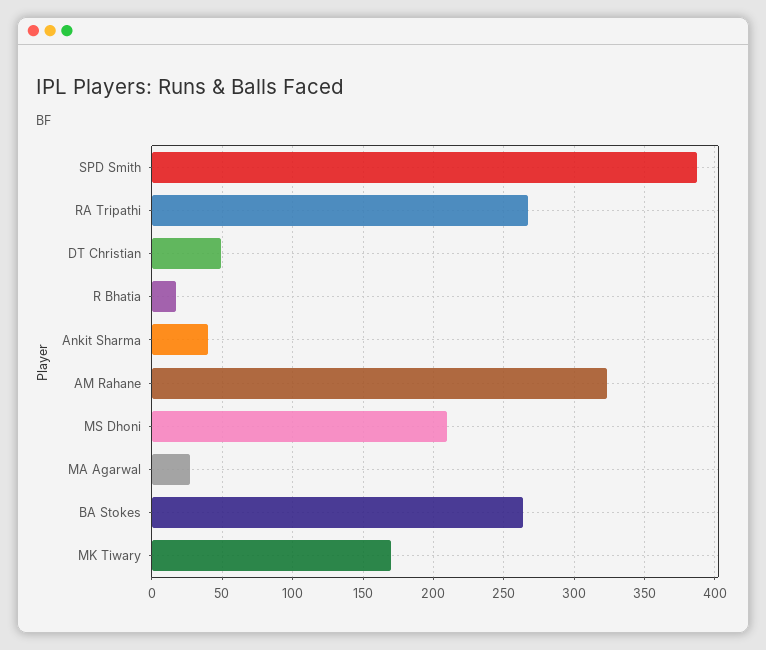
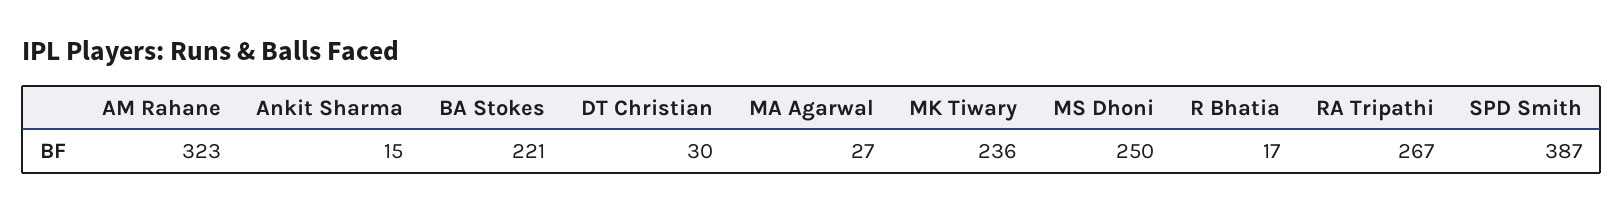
  {
    "SPD Smith": 387,
    "RA Tripathi": 267,
-   "DT Christian": 50,
+   "DT Christian": 30,
    "R Bhatia": 17,
-   "Ankit Sharma": 40,
+   "Ankit Sharma": 15,
    "AM Rahane": 323,
-   "MS Dhoni": 210,
+   "MS Dhoni": 250,
    "MA Agarwal": 27,
-   "BA Stokes": 265,
+   "BA Stokes": 221,
-   "MK Tiwary": 170
+   "MK Tiwary": 236
  }

